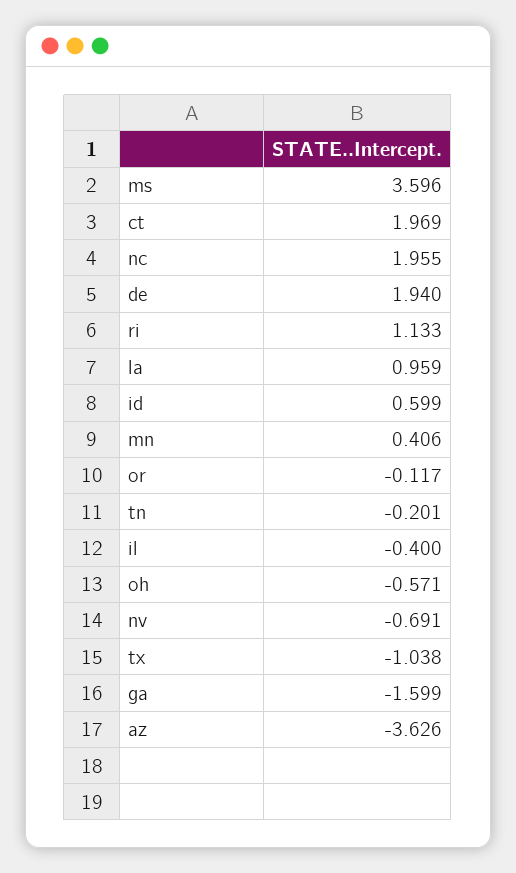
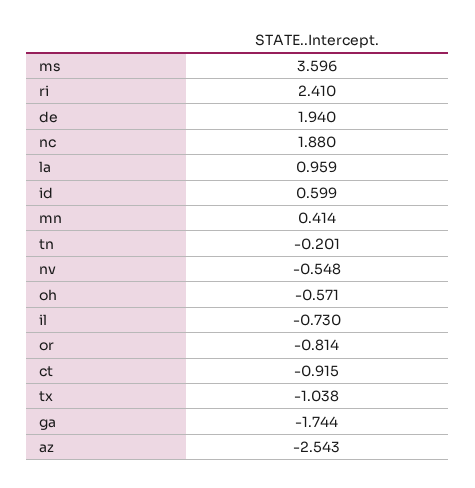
  {
    "ms": 3.596,
-   "ct": 1.969,
+   "ct": -0.915,
-   "nc": 1.955,
+   "nc": 1.88,
    "de": 1.94,
-   "ri": 1.133,
+   "ri": 2.41,
    "la": 0.959,
    "id": 0.599,
-   "mn": 0.406,
+   "mn": 0.414,
-   "or": -0.117,
+   "or": -0.814,
    "tn": -0.201,
-   "il": -0.4,
+   "il": -0.73,
    "oh": -0.571,
-   "nv": -0.691,
+   "nv": -0.548,
    "tx": -1.038,
-   "ga": -1.599,
+   "ga": -1.744,
-   "az": -3.626
+   "az": -2.543
  }

